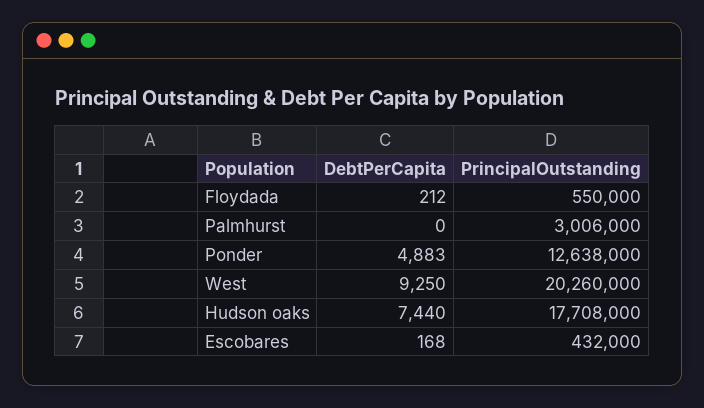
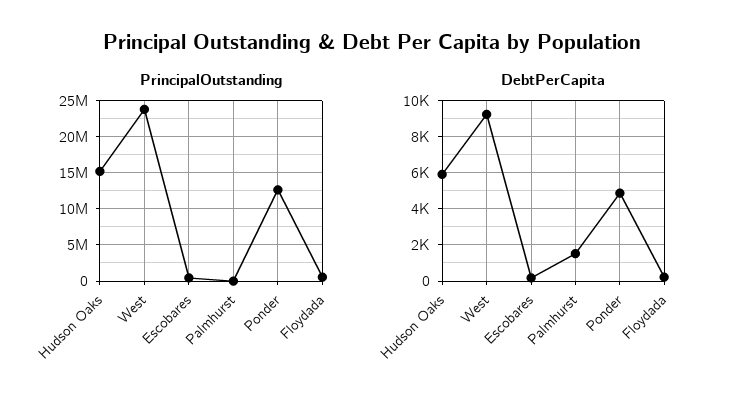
  {
    "DebtPerCapita": {
      "Floydada": 212,
-     "Palmhurst": 0,
+     "Palmhurst": 1500,
      "Ponder": 4883,
      "West": 9250,
-     "Hudson oaks": 7440,
+     "Hudson oaks": 6000,
      "Escobares": 168
    },
    "PrincipalOutstanding": {
      "Floydada": 550000,
-     "Palmhurst": 3006000,
+     "Palmhurst": 0,
      "Ponder": 12638000,
-     "West": 20260000,
+     "West": 24000000,
-     "Hudson oaks": 17708000,
+     "Hudson oaks": 15000000,
      "Escobares": 432000
    }
  }

